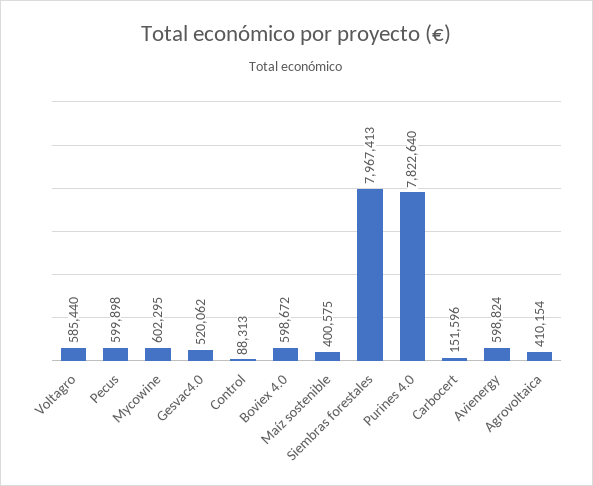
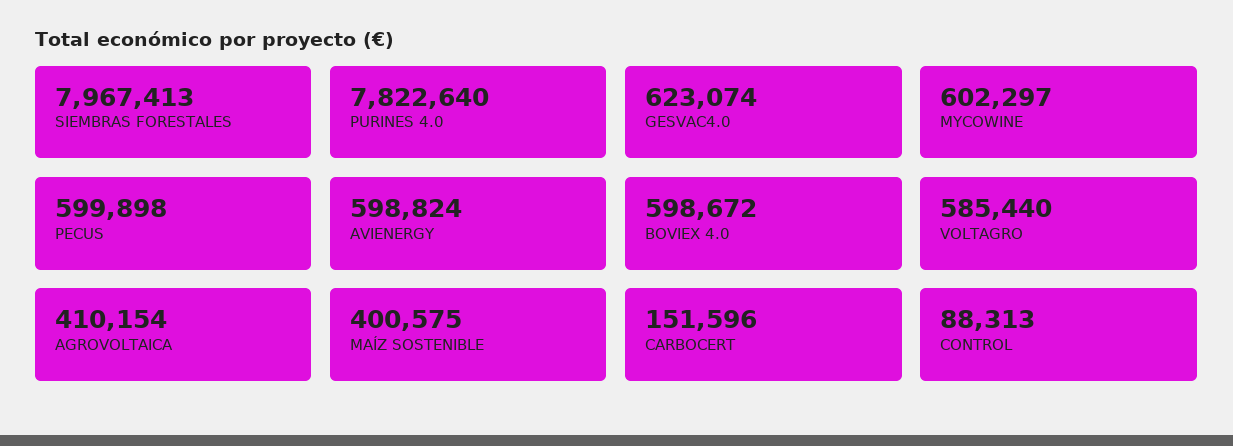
  {
    "Voltagro": 585440,
    "Pecus": 599898,
-   "Mycowine": 602295,
+   "Mycowine": 602297,
-   "Gesvac4.0": 520062,
+   "Gesvac4.0": 623074,
    "Control": 88313,
    "Boviex 4.0": 598672,
    "Maíz sostenible": 400575,
    "Siembras forestales": 7967413,
    "Purines 4.0": 7822640,
    "Carbocert": 151596,
    "Avienergy": 598824,
    "Agrovoltaica": 410154
  }

